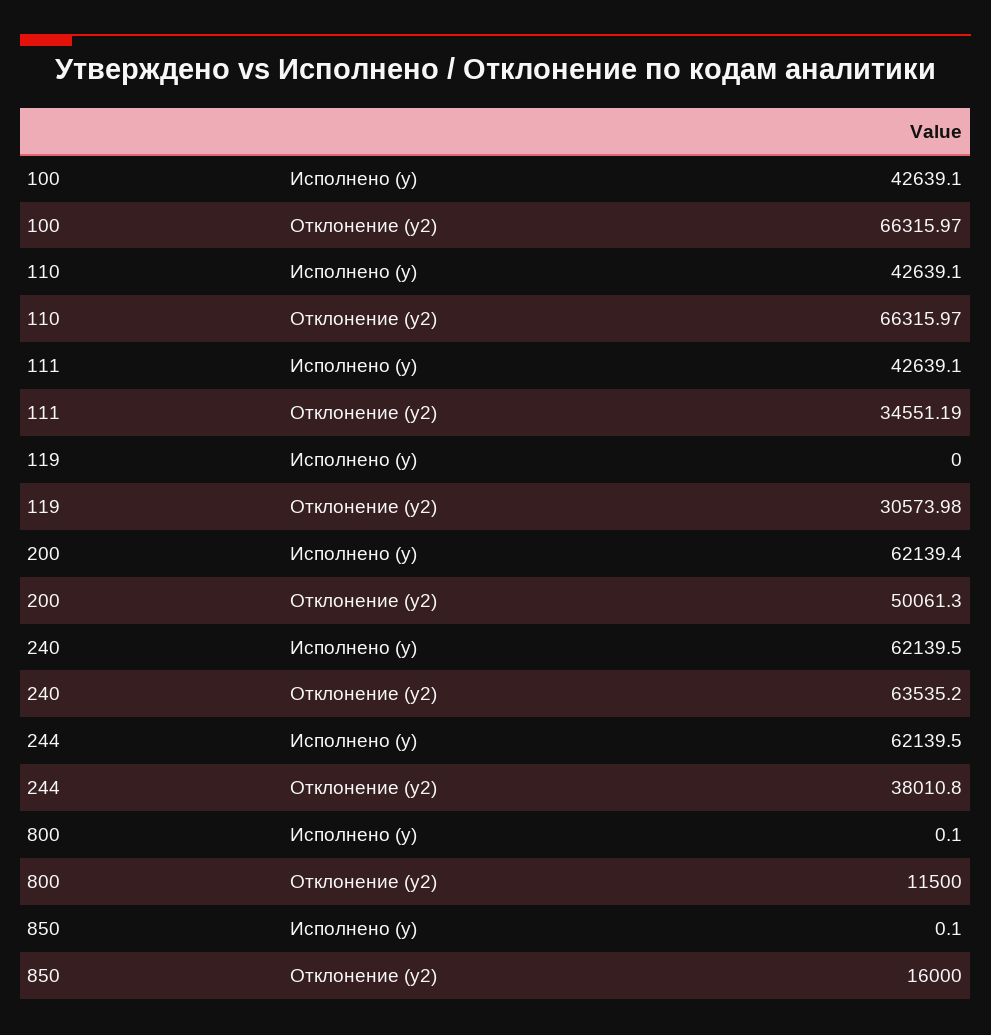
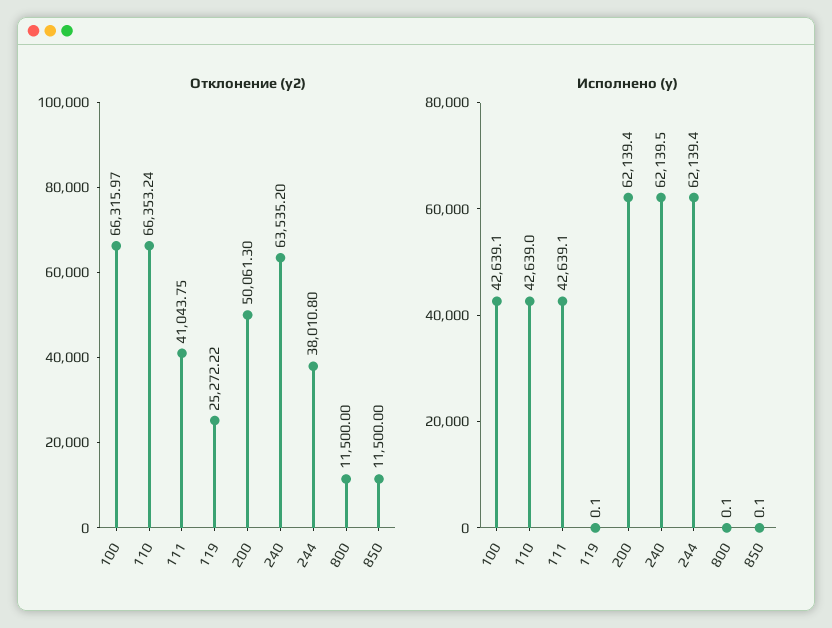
  {
    "Исполнено (y)": {
      "100": 42639.1,
-     "110": 42639.1,
+     "110": 42639,
      "111": 42639.1,
-     "119": 0,
+     "119": 0.1,
      "200": 62139.4,
      "240": 62139.5,
-     "244": 62139.5,
+     "244": 62139.4,
      "800": 0.1,
      "850": 0.1
    },
    "Отклонение (y2)": {
      "100": 66315.97,
-     "110": 66315.97,
+     "110": 66353.24,
-     "111": 34551.19,
+     "111": 41043.75,
-     "119": 30573.98,
+     "119": 25272.22,
      "200": 50061.3,
      "240": 63535.2,
      "244": 38010.8,
      "800": 11500,
-     "850": 16000
+     "850": 11500
    }
  }

